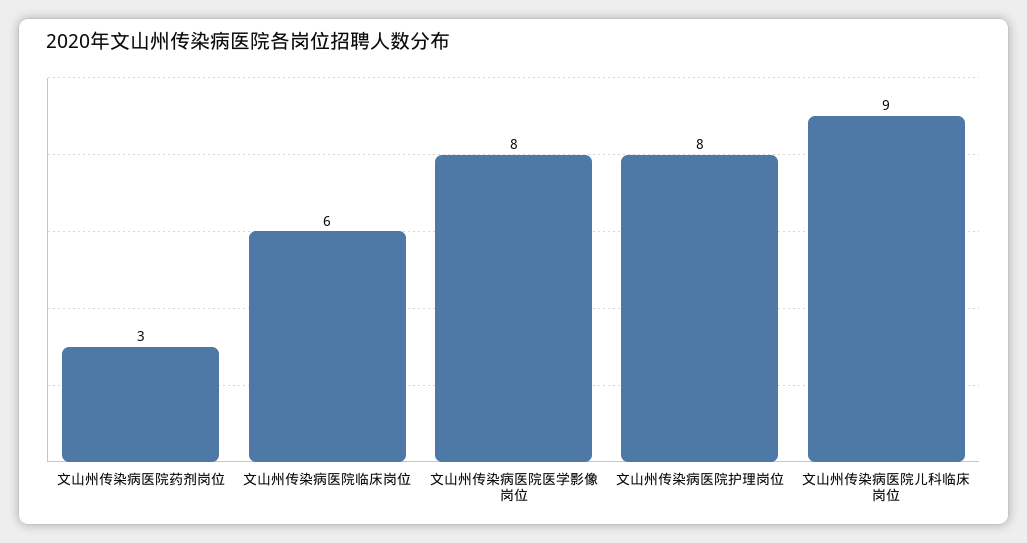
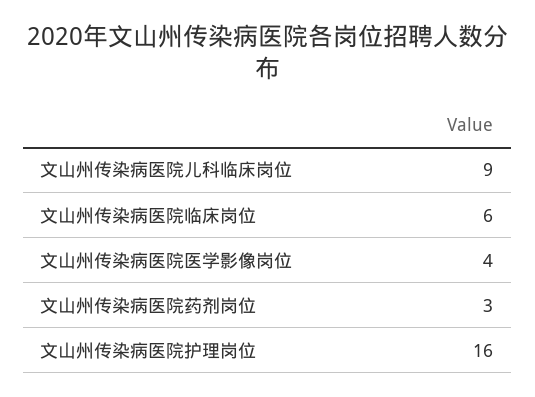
  {
    "文山州传染病医院药剂岗位": 3,
    "文山州传染病医院临床岗位": 6,
-   "文山州传染病医院医学影像岗位": 8,
+   "文山州传染病医院医学影像岗位": 4,
-   "文山州传染病医院护理岗位": 8,
+   "文山州传染病医院护理岗位": 16,
    "文山州传染病医院儿科临床岗位": 9
  }

